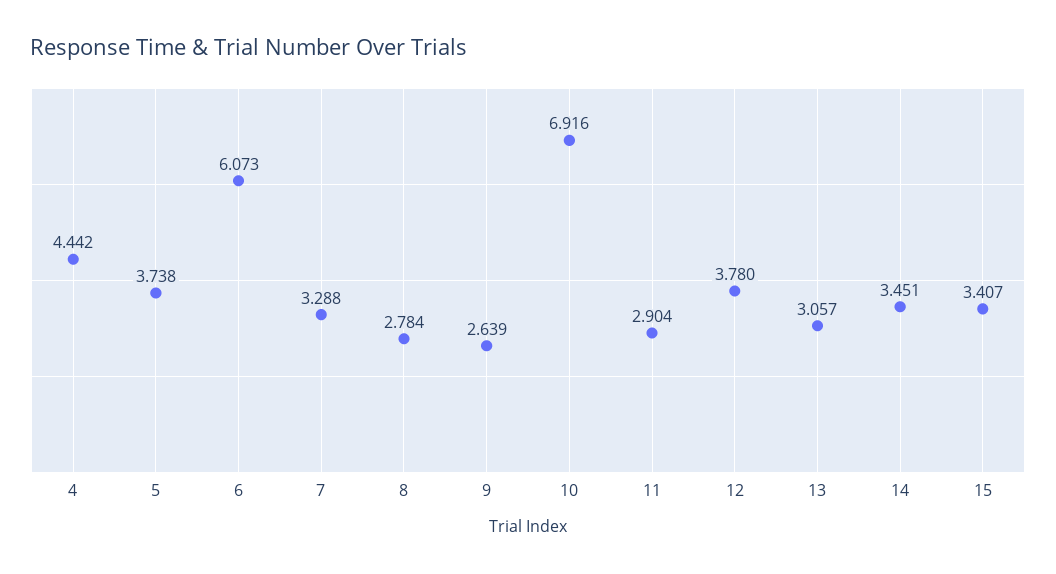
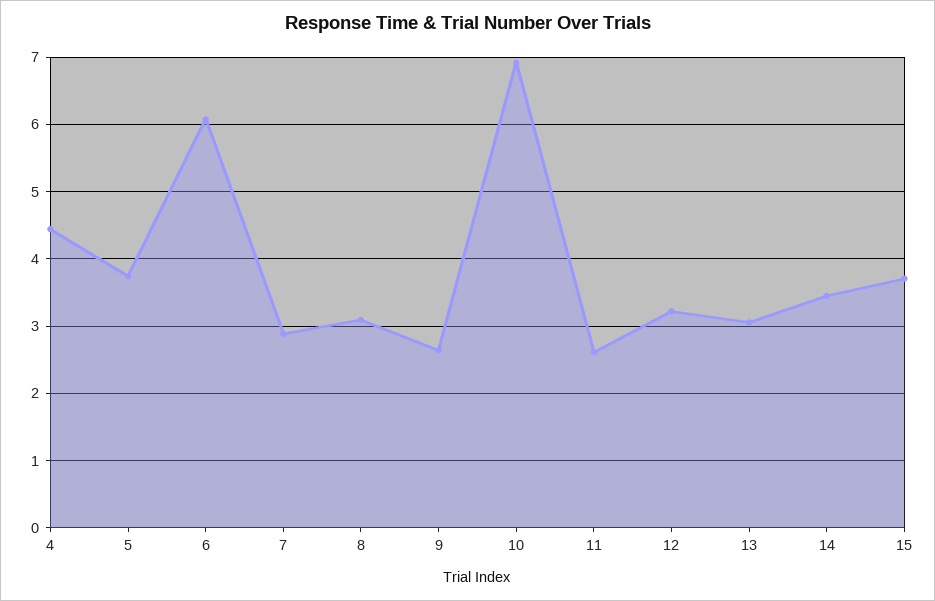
  {
    "4": 4.442,
    "5": 3.738,
    "6": 6.073,
-   "7": 3.288,
+   "7": 2.9,
-   "8": 2.784,
+   "8": 3.1,
    "9": 2.639,
    "10": 6.916,
-   "11": 2.904,
+   "11": 2.6,
-   "12": 3.78,
+   "12": 3.2,
    "13": 3.057,
    "14": 3.451,
-   "15": 3.407
+   "15": 3.7
  }

